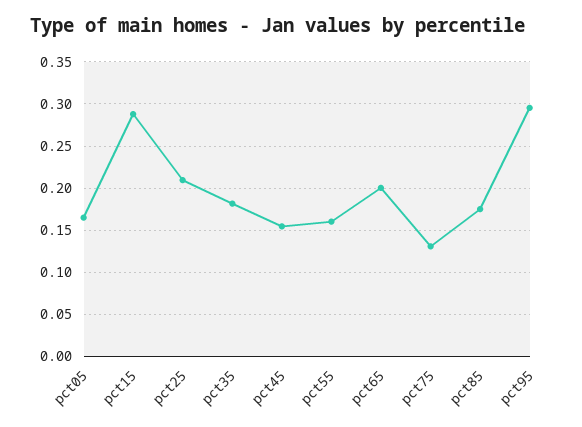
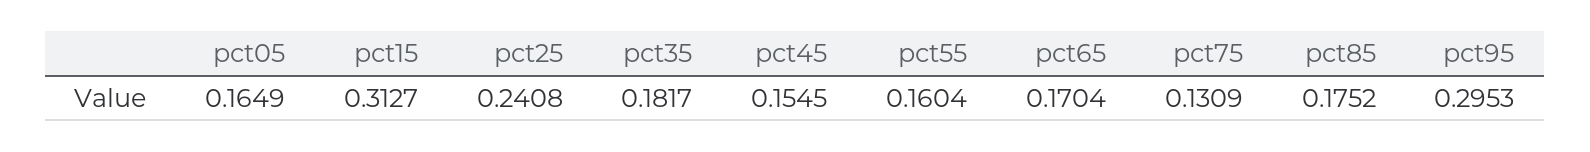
  {
    "pct05": 0.1649,
-   "pct15": 0.29,
+   "pct15": 0.3127,
-   "pct25": 0.21,
+   "pct25": 0.2408,
    "pct35": 0.1817,
    "pct45": 0.1545,
    "pct55": 0.1604,
-   "pct65": 0.2,
+   "pct65": 0.1704,
    "pct75": 0.1309,
    "pct85": 0.1752,
    "pct95": 0.2953
  }

